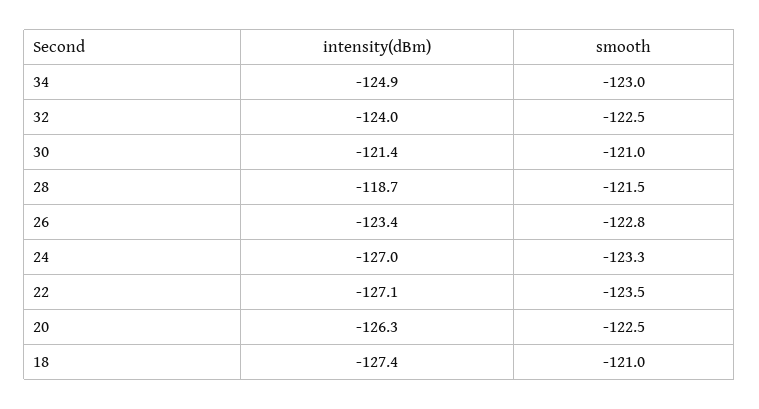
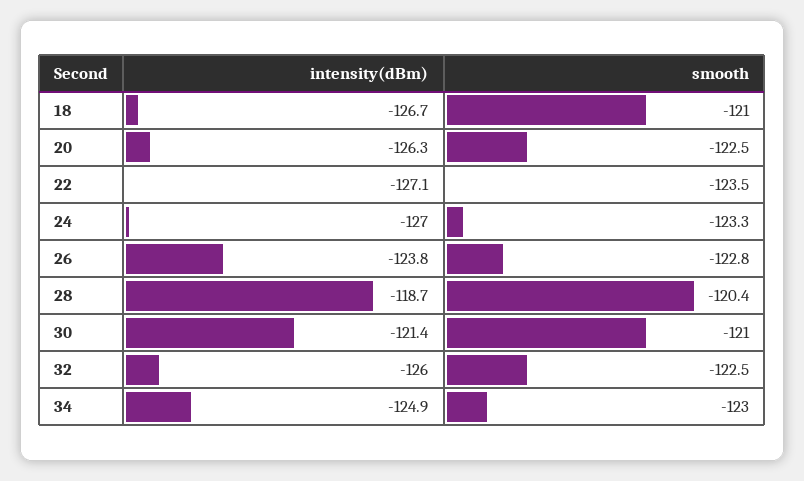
  {
    "intensity(dBm)": {
      "34": -124.9,
-     "32": -124,
+     "32": -126,
      "30": -121.4,
      "28": -118.7,
-     "26": -123.4,
+     "26": -123.8,
      "24": -127,
      "22": -127.1,
      "20": -126.3,
-     "18": -127.4
+     "18": -126.7
    },
    "smooth": {
      "34": -123,
      "32": -122.5,
      "30": -121,
-     "28": -121.5,
+     "28": -120.4,
      "26": -122.8,
      "24": -123.3,
      "22": -123.5,
      "20": -122.5,
      "18": -121
    }
  }

